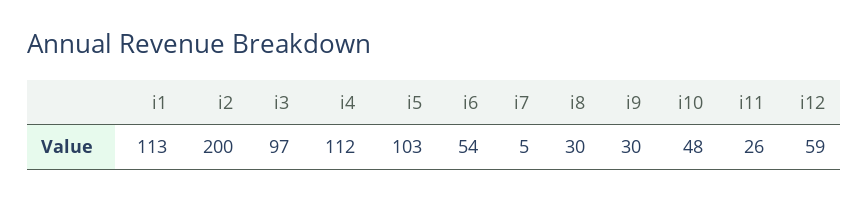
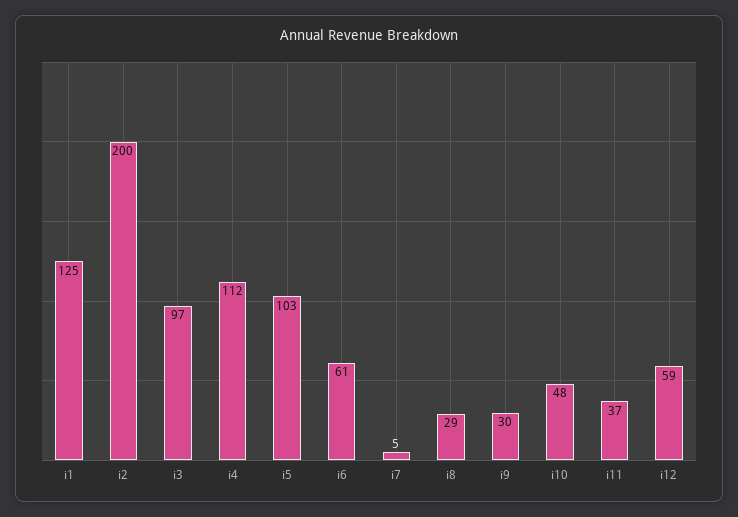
  {
-   "i1": 113,
+   "i1": 125,
    "i2": 200,
    "i3": 97,
    "i4": 112,
    "i5": 103,
-   "i6": 54,
+   "i6": 61,
    "i7": 5,
-   "i8": 30,
+   "i8": 29,
    "i9": 30,
    "i10": 48,
-   "i11": 26,
+   "i11": 37,
    "i12": 59
  }

